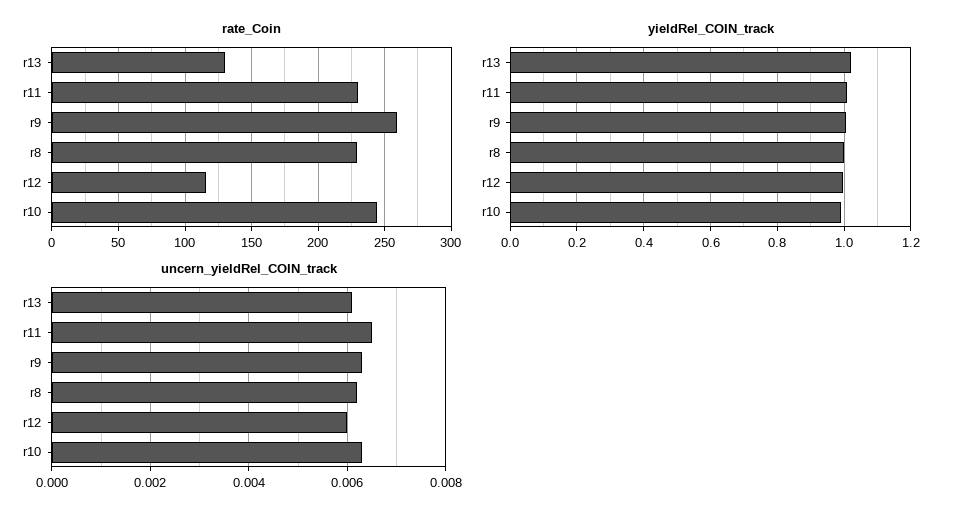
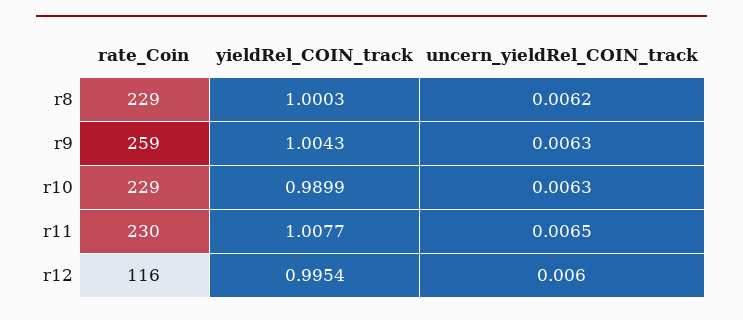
  {
    "rate_Coin": {
-     "r13": 130,
      "r11": 230,
      "r9": 259,
      "r8": 229,
      "r12": 116,
-     "r10": 245
+     "r10": 229
    },
    "yieldRel_COIN_track": {
-     "r13": 1.02,
      "r11": 1.0077,
      "r9": 1.0043,
      "r8": 1.0003,
      "r12": 0.9954,
      "r10": 0.9899
    },
    "uncern_yieldRel_COIN_track": {
-     "r13": 0.006,
      "r11": 0.0065,
      "r9": 0.0063,
      "r8": 0.0062,
      "r12": 0.006,
      "r10": 0.0063
    }
  }

